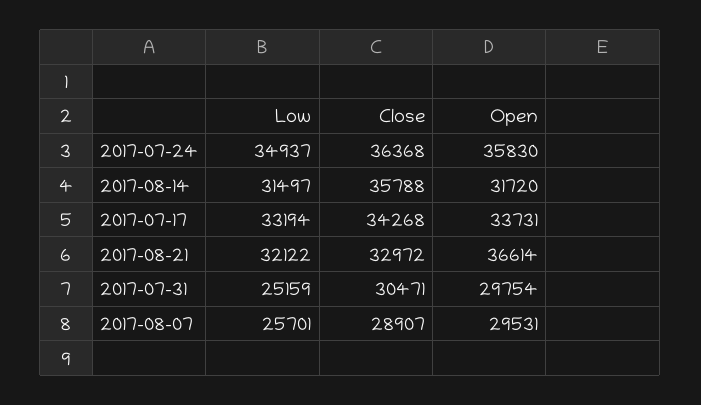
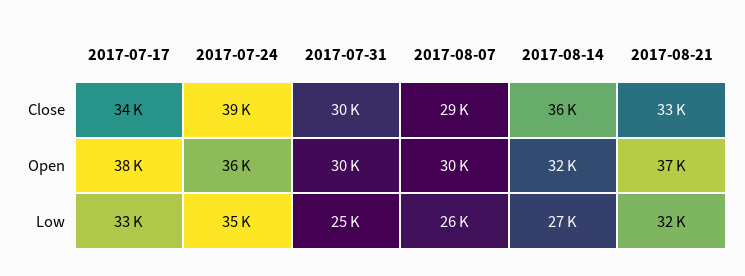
  {
    "Low": {
      "2017-07-24": 34937,
-     "2017-08-14": 31497,
+     "2017-08-14": 27000,
      "2017-07-17": 33194,
      "2017-08-21": 32122,
      "2017-07-31": 25159,
      "2017-08-07": 25701
    },
    "Close": {
-     "2017-07-24": 36368,
+     "2017-07-24": 39000,
      "2017-08-14": 35788,
      "2017-07-17": 34268,
      "2017-08-21": 32972,
      "2017-07-31": 30471,
      "2017-08-07": 28907
    },
    "Open": {
      "2017-07-24": 35830,
      "2017-08-14": 31720,
-     "2017-07-17": 33731,
+     "2017-07-17": 38000,
      "2017-08-21": 36614,
      "2017-07-31": 29754,
      "2017-08-07": 29531
    }
  }

